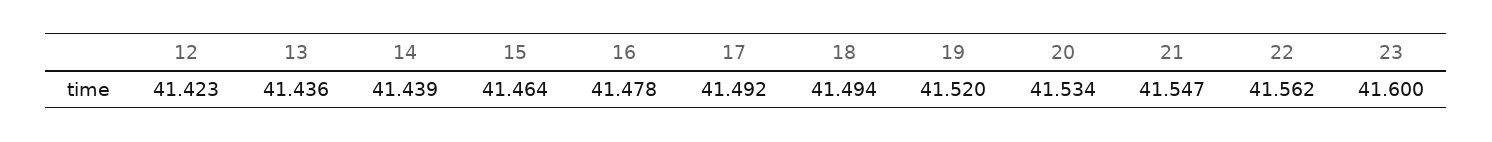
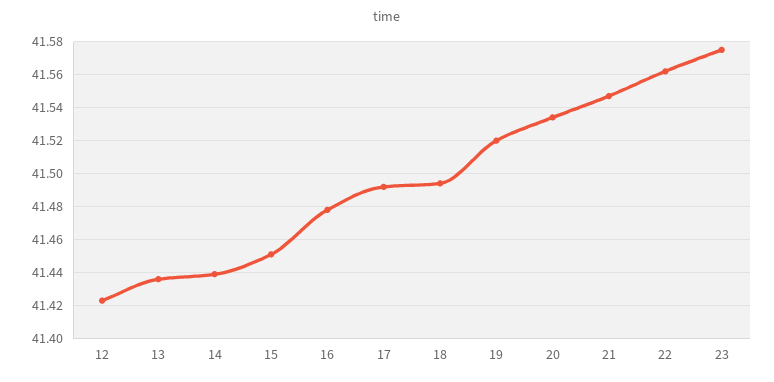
  {
    "12": 41.423,
    "13": 41.436,
    "14": 41.439,
-   "15": 41.464,
+   "15": 41.45,
    "16": 41.478,
    "17": 41.492,
    "18": 41.494,
    "19": 41.52,
    "20": 41.534,
    "21": 41.547,
    "22": 41.562,
-   "23": 41.6
+   "23": 41.575
  }

